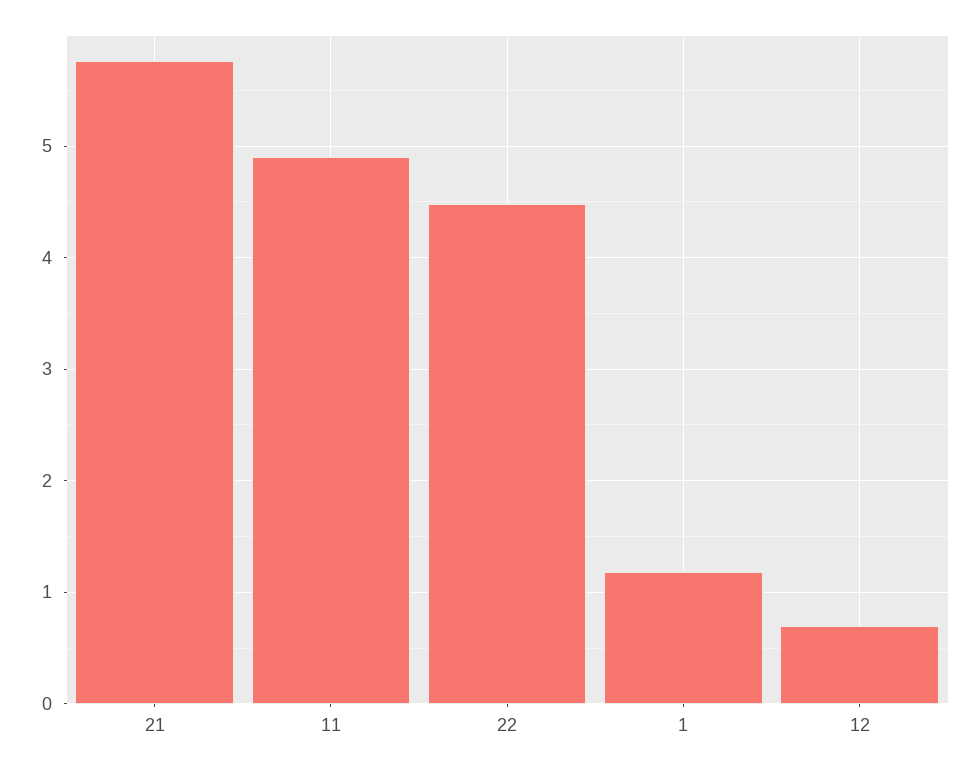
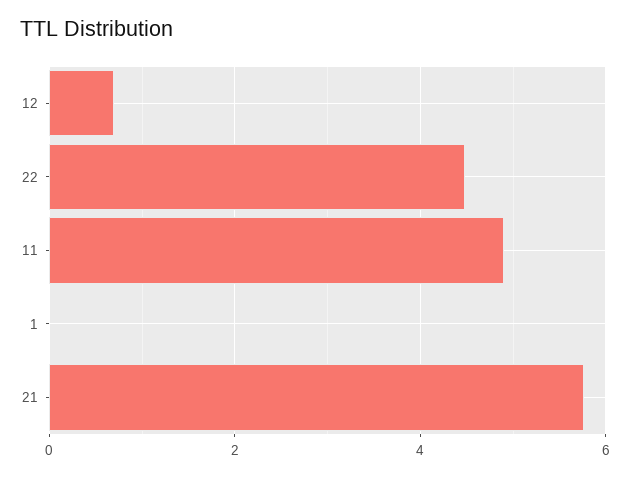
  {
    "21": 5.8,
    "11": 4.9,
    "22": 4.5,
-   "1": 1.2,
+   "1": 0,
    "12": 0.7
  }

